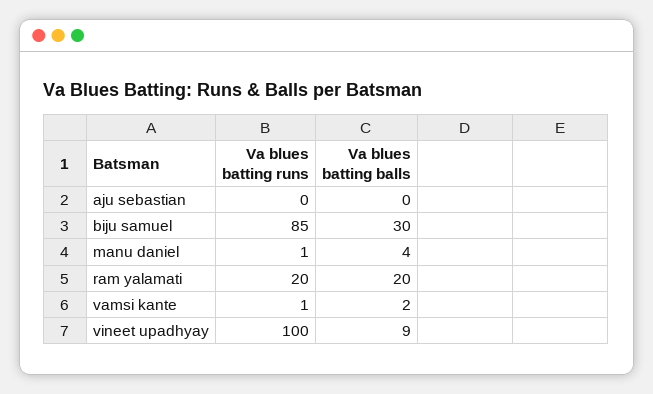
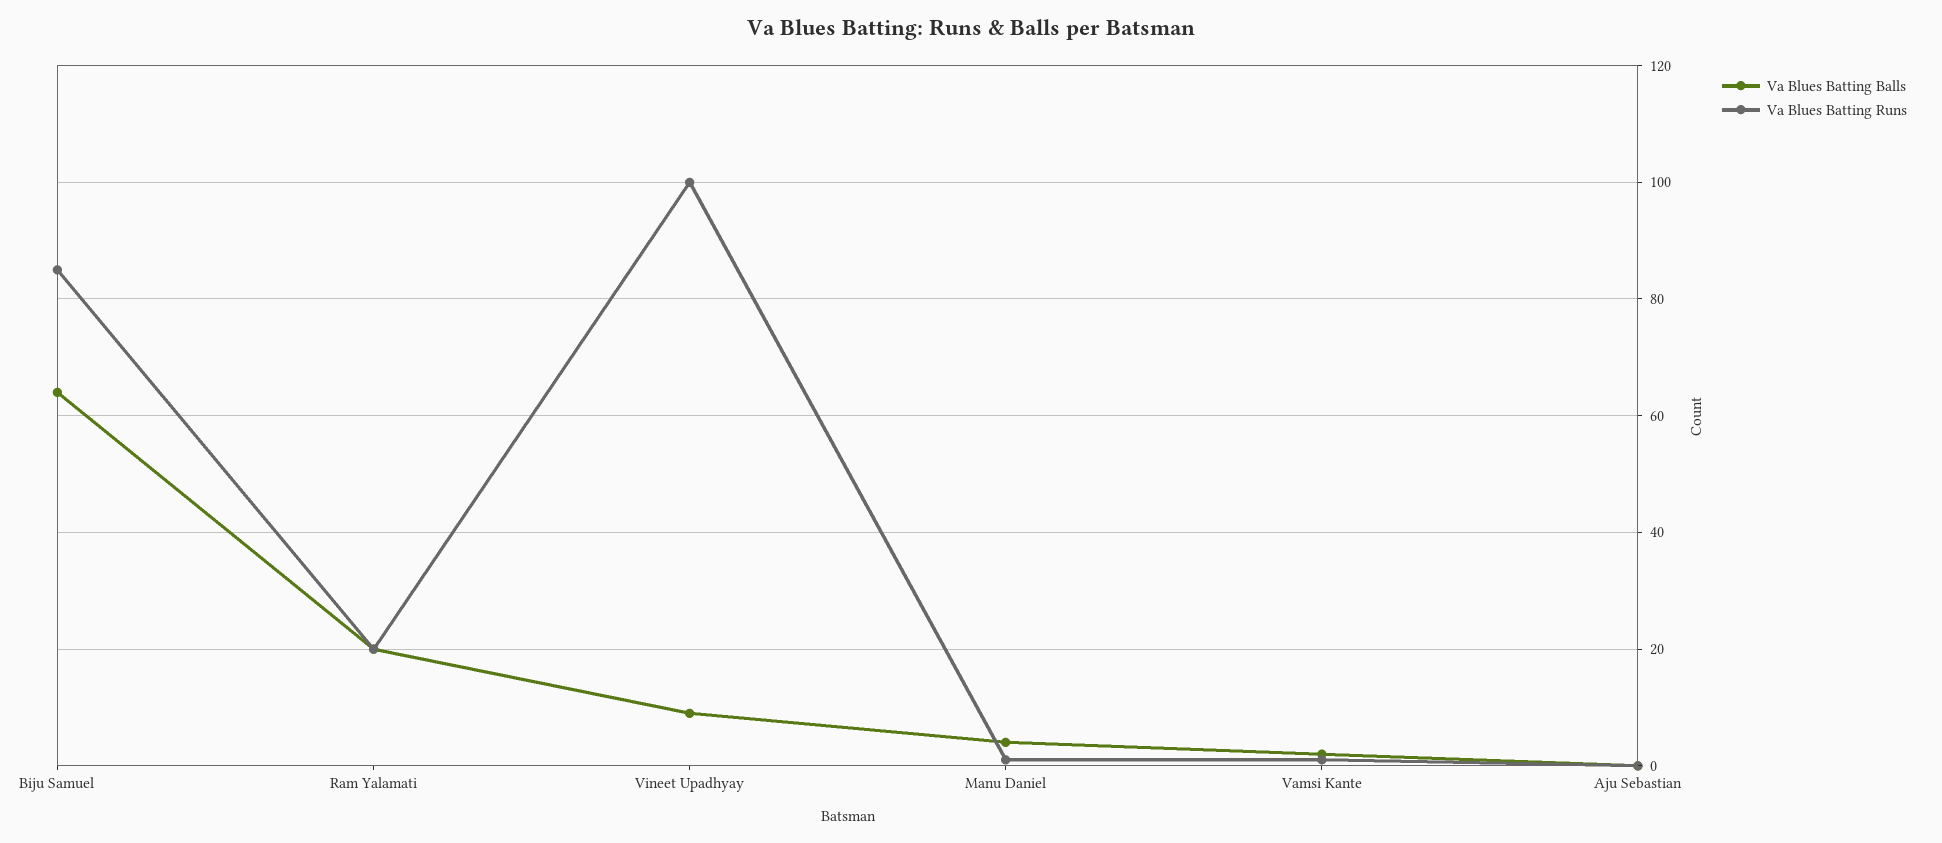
  {
    "Va blues batting runs": {
      "aju sebastian": 0,
      "biju samuel": 85,
      "manu daniel": 1,
      "ram yalamati": 20,
      "vamsi kante": 1,
      "vineet upadhyay": 100
    },
    "Va blues batting balls": {
      "aju sebastian": 0,
-     "biju samuel": 30,
+     "biju samuel": 65,
      "manu daniel": 4,
      "ram yalamati": 20,
      "vamsi kante": 2,
      "vineet upadhyay": 9
    }
  }

